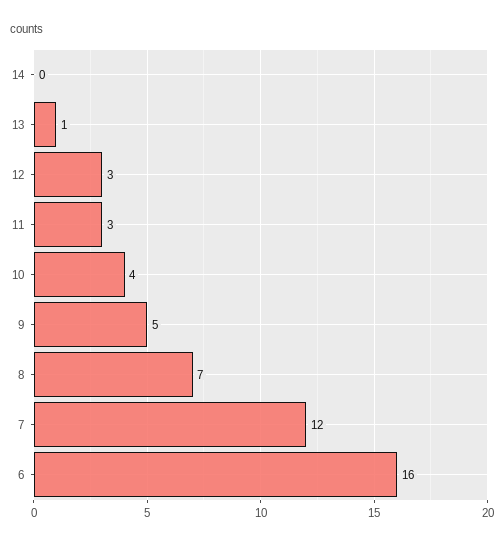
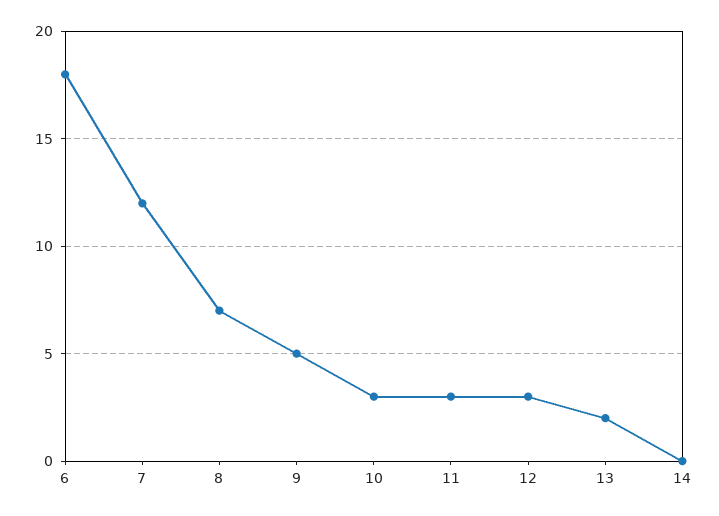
  {
    "14": 0,
-   "13": 1,
+   "13": 2,
    "12": 3,
    "11": 3,
-   "10": 4,
+   "10": 3,
    "9": 5,
    "8": 7,
    "7": 12,
-   "6": 16
+   "6": 18
  }

